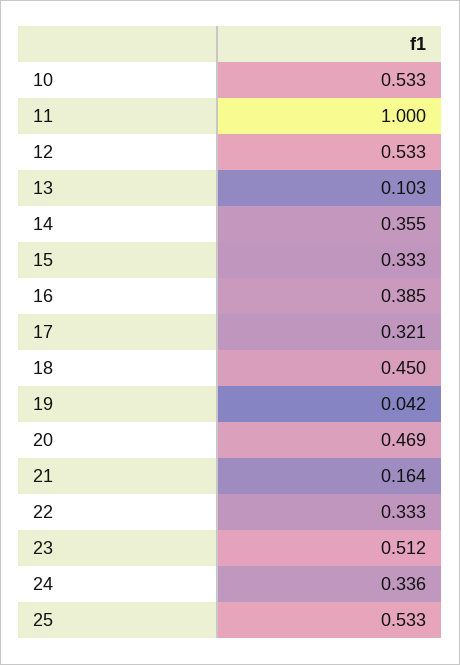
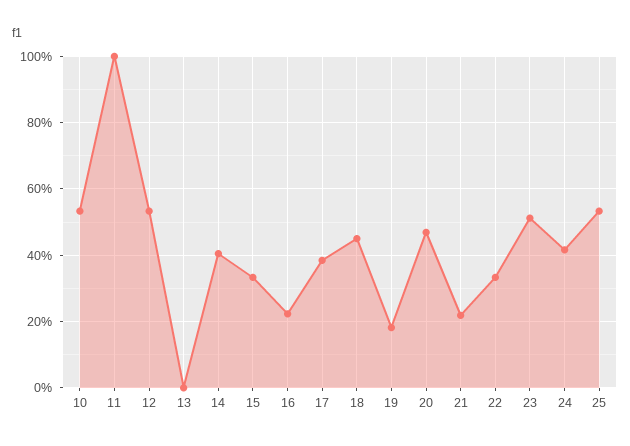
  {
    "10": 0.533,
    "11": 1,
    "12": 0.533,
-   "13": 0.103,
+   "13": 0,
-   "14": 0.355,
+   "14": 0.4,
    "15": 0.333,
-   "16": 0.385,
+   "16": 0.22,
-   "17": 0.321,
+   "17": 0.38,
    "18": 0.45,
-   "19": 0.042,
+   "19": 0.18,
    "20": 0.469,
-   "21": 0.164,
+   "21": 0.22,
    "22": 0.333,
    "23": 0.512,
-   "24": 0.336,
+   "24": 0.42,
    "25": 0.533
  }

